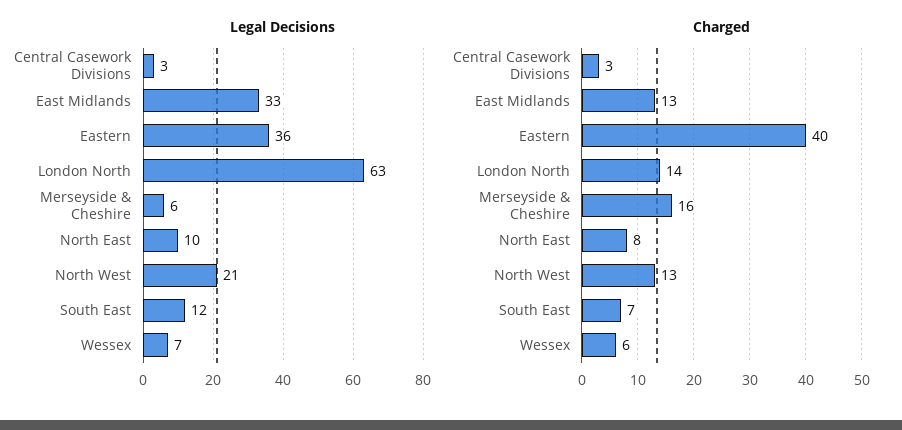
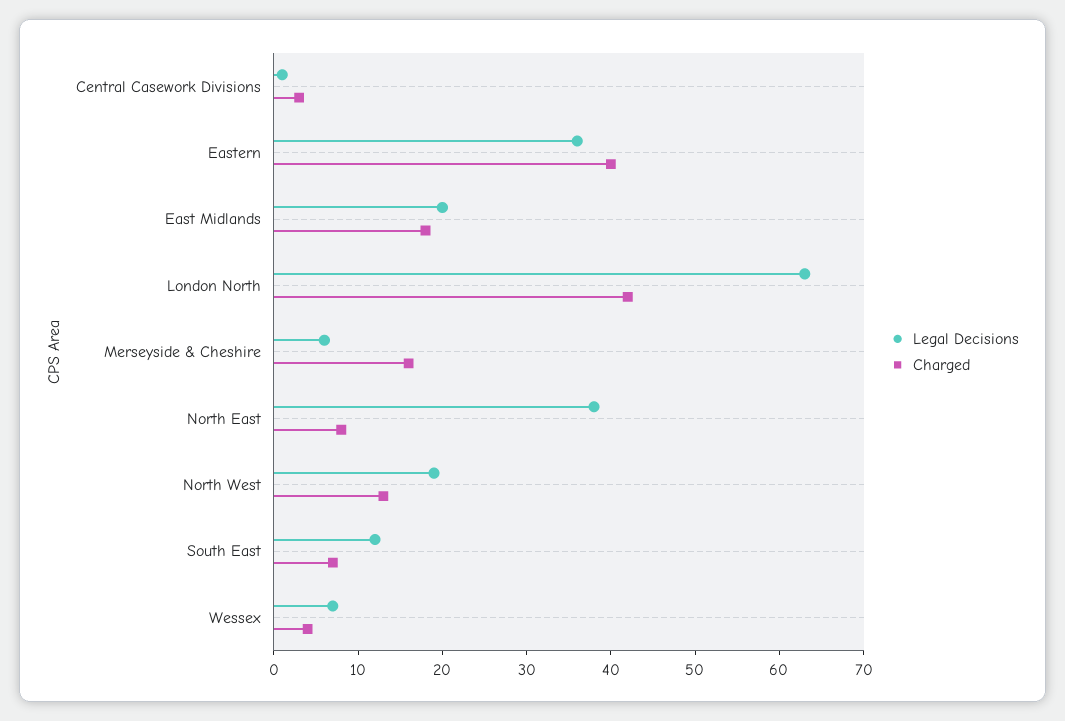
  {
    "Legal Decisions": {
-     "Central Casework Divisions": 3,
+     "Central Casework Divisions": 1,
-     "East Midlands": 33,
+     "East Midlands": 20,
      "Eastern": 36,
      "London North": 63,
      "Merseyside & Cheshire": 6,
-     "North East": 10,
+     "North East": 38,
-     "North West": 21,
+     "North West": 19,
      "South East": 12,
      "Wessex": 7
    },
    "Charged": {
      "Central Casework Divisions": 3,
-     "East Midlands": 13,
+     "East Midlands": 18,
      "Eastern": 40,
-     "London North": 14,
+     "London North": 42,
      "Merseyside & Cheshire": 16,
      "North East": 8,
      "North West": 13,
      "South East": 7,
-     "Wessex": 6
+     "Wessex": 4
    }
  }

